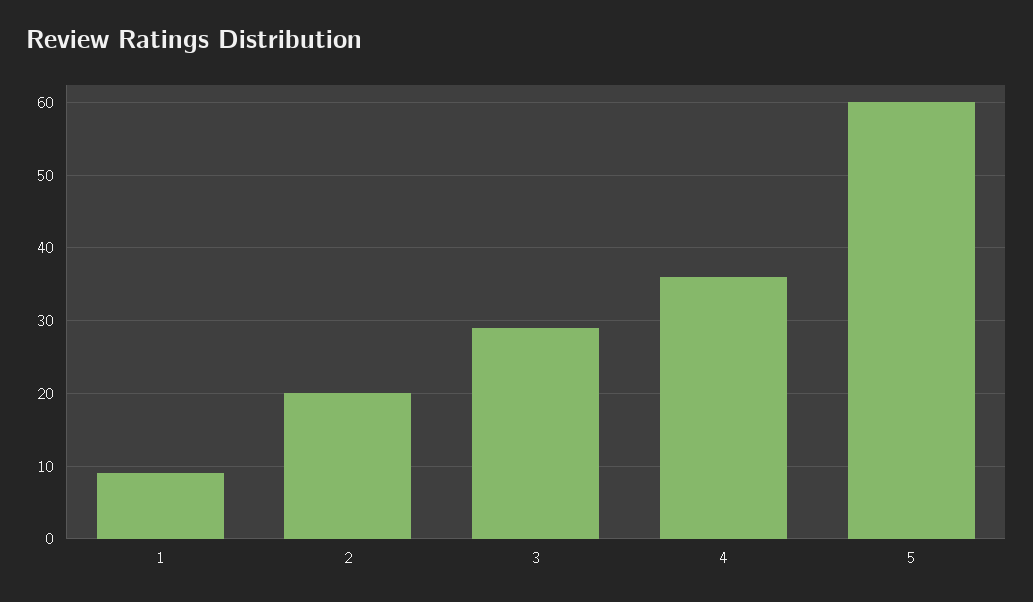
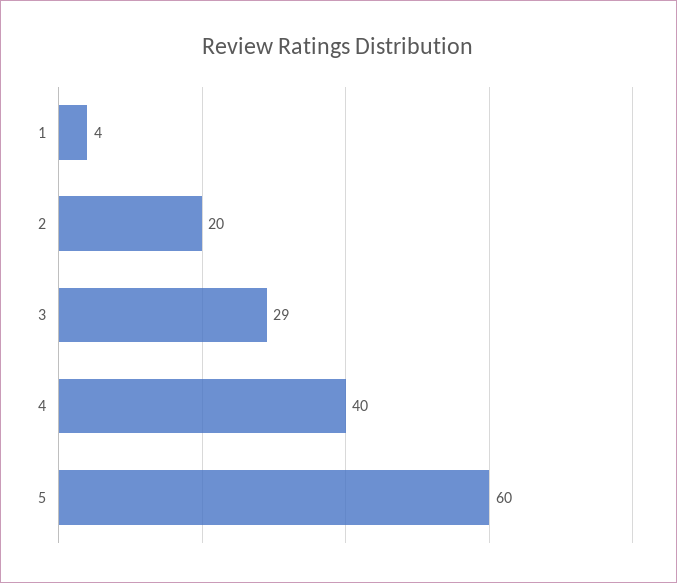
  {
-   "1": 9,
+   "1": 4,
    "2": 20,
    "3": 29,
-   "4": 36,
+   "4": 40,
    "5": 60
  }

